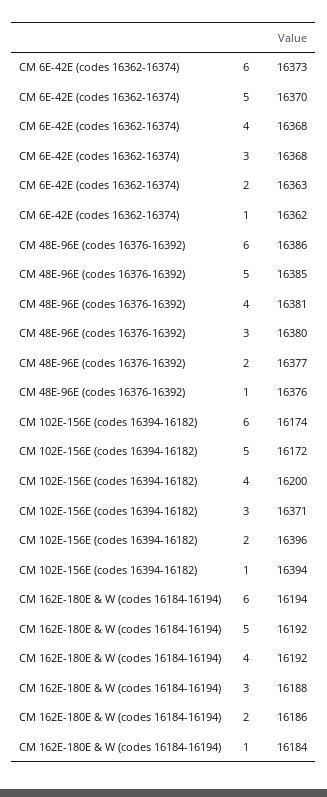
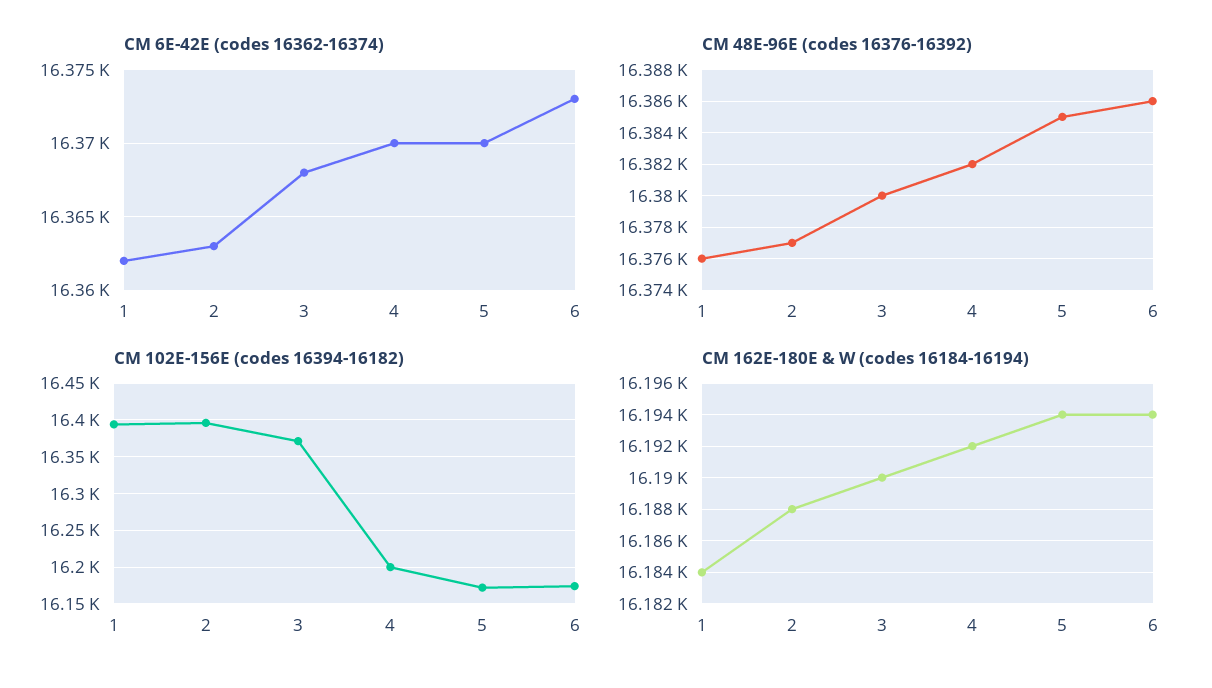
  {
    "CM 6E-42E (codes 16362-16374)": {
      "6": 16373,
      "5": 16370,
-     "4": 16368,
+     "4": 16370,
      "3": 16368,
      "2": 16363,
      "1": 16362
    },
    "CM 48E-96E (codes 16376-16392)": {
      "6": 16386,
      "5": 16385,
-     "4": 16381,
+     "4": 16382,
      "3": 16380,
      "2": 16377,
      "1": 16376
    },
    "CM 102E-156E (codes 16394-16182)": {
      "6": 16174,
      "5": 16172,
      "4": 16200,
      "3": 16371,
      "2": 16396,
      "1": 16394
    },
    "CM 162E-180E & W (codes 16184-16194)": {
      "6": 16194,
-     "5": 16192,
+     "5": 16194,
      "4": 16192,
-     "3": 16188,
+     "3": 16190,
-     "2": 16186,
+     "2": 16188,
      "1": 16184
    }
  }

